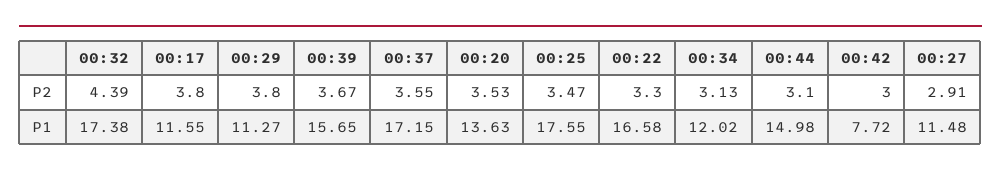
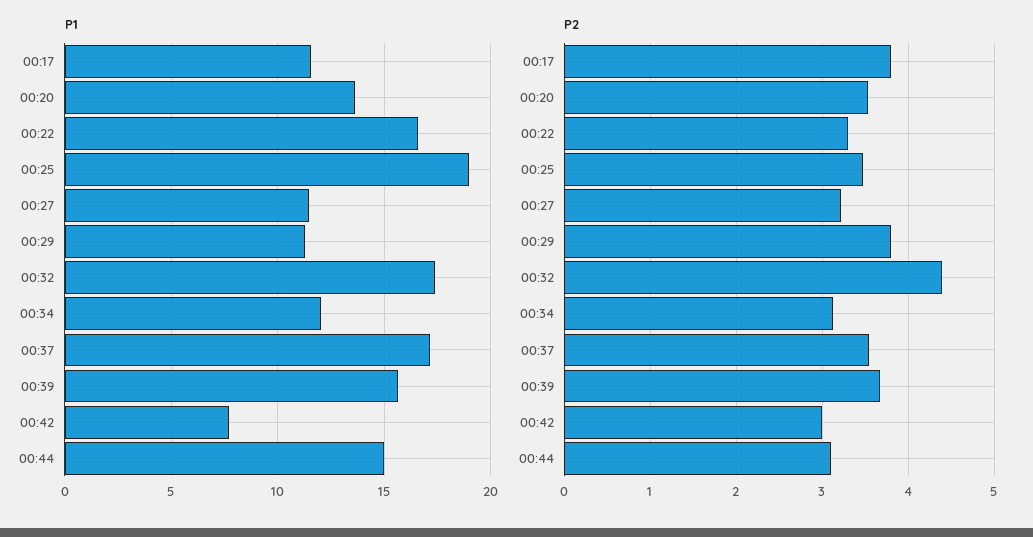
  {
    "P2": {
      "00:32": 4.39,
      "00:17": 3.8,
      "00:29": 3.8,
      "00:39": 3.67,
      "00:37": 3.55,
      "00:20": 3.53,
      "00:25": 3.47,
      "00:22": 3.3,
      "00:34": 3.13,
      "00:44": 3.1,
      "00:42": 3,
-     "00:27": 2.91
+     "00:27": 3.2
    },
    "P1": {
      "00:32": 17.38,
      "00:17": 11.55,
      "00:29": 11.27,
      "00:39": 15.65,
      "00:37": 17.15,
      "00:20": 13.63,
-     "00:25": 17.55,
+     "00:25": 19,
      "00:22": 16.58,
      "00:34": 12.02,
      "00:44": 14.98,
      "00:42": 7.72,
      "00:27": 11.48
    }
  }

